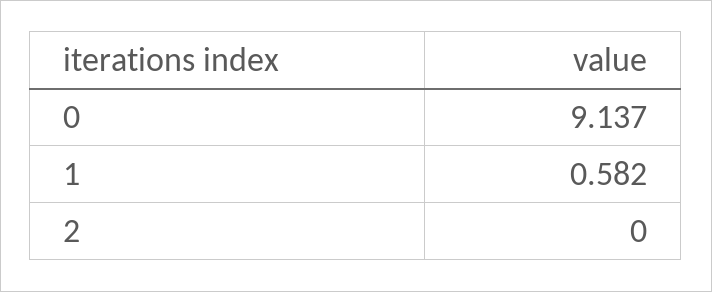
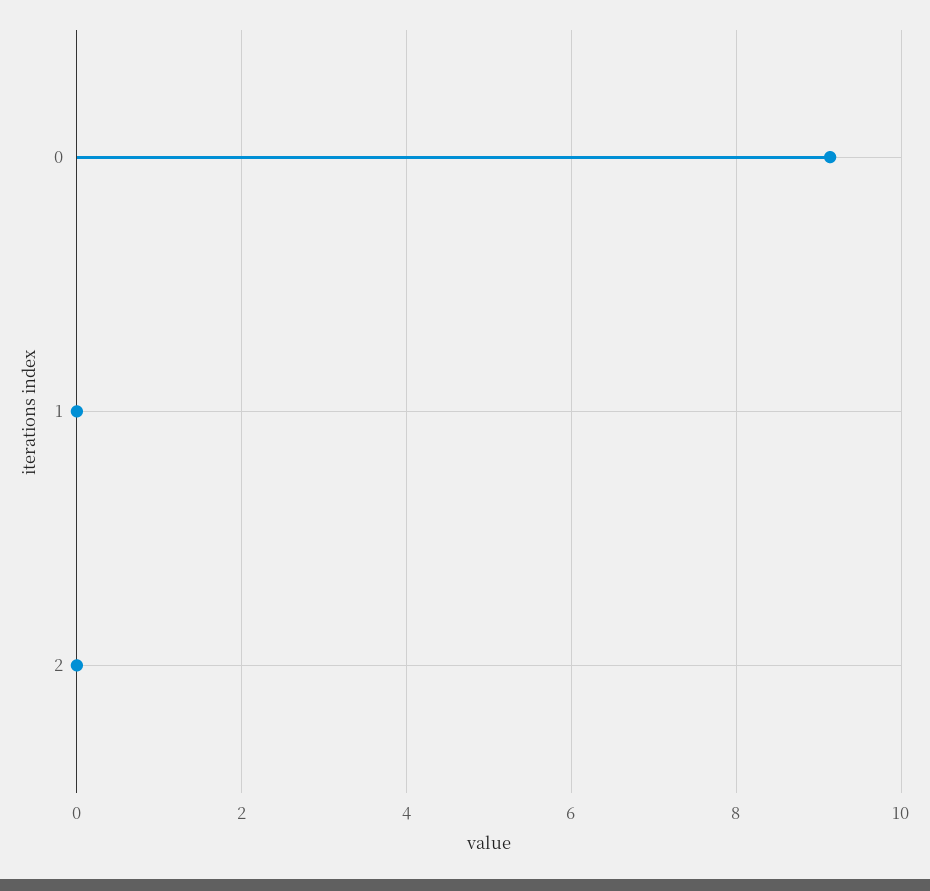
  {
    "0": 9.137,
-   "1": 0.582,
+   "1": 0,
    "2": 0
  }

